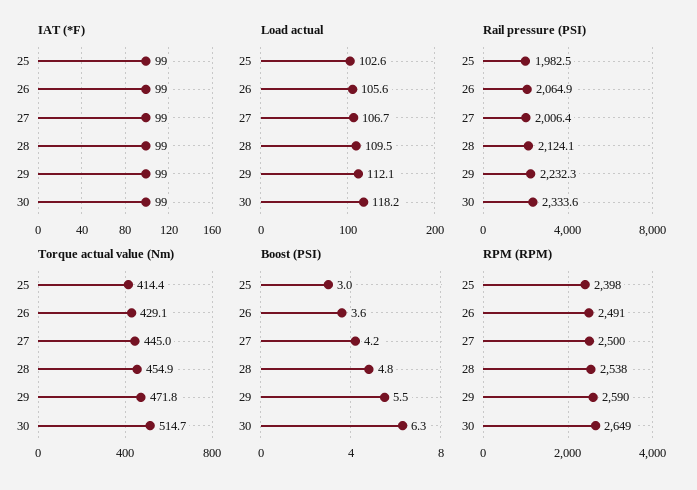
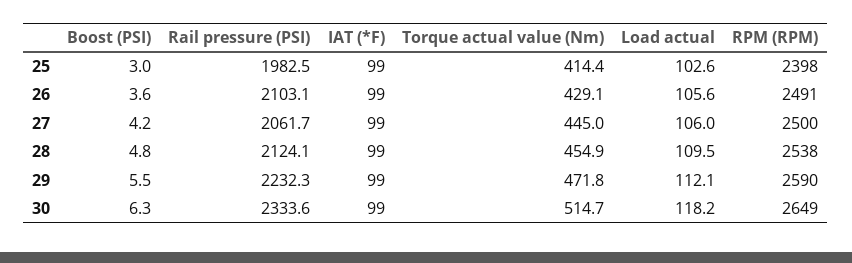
  {
    "IAT (*F)": {
      "25": 99,
      "26": 99,
      "27": 99,
      "28": 99,
      "29": 99,
      "30": 99
    },
    "Load actual": {
      "25": 102.6,
      "26": 105.6,
-     "27": 106.7,
+     "27": 106,
      "28": 109.5,
      "29": 112.1,
      "30": 118.2
    },
    "Rail pressure (PSI)": {
      "25": 1982.5,
-     "26": 2064.9,
+     "26": 2103.1,
-     "27": 2006.4,
+     "27": 2061.7,
      "28": 2124.1,
      "29": 2232.3,
      "30": 2333.6
    },
    "Torque actual value (Nm)": {
      "25": 414.4,
      "26": 429.1,
      "27": 445,
      "28": 454.9,
      "29": 471.8,
      "30": 514.7
    },
    "Boost (PSI)": {
      "25": 3,
      "26": 3.6,
      "27": 4.2,
      "28": 4.8,
      "29": 5.5,
      "30": 6.3
    },
    "RPM (RPM)": {
      "25": 2398,
      "26": 2491,
      "27": 2500,
      "28": 2538,
      "29": 2590,
      "30": 2649
    }
  }

